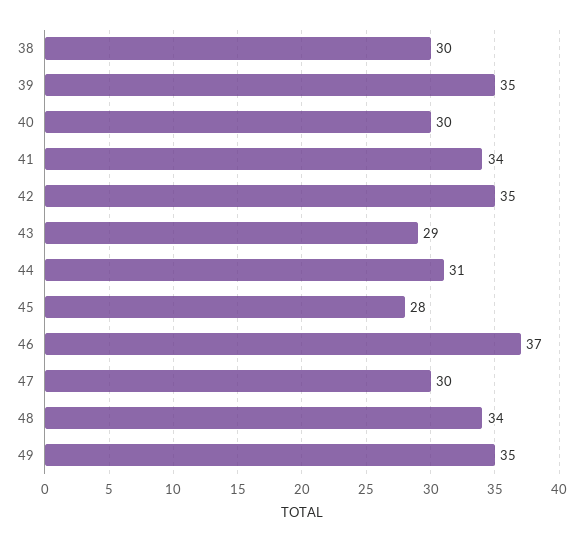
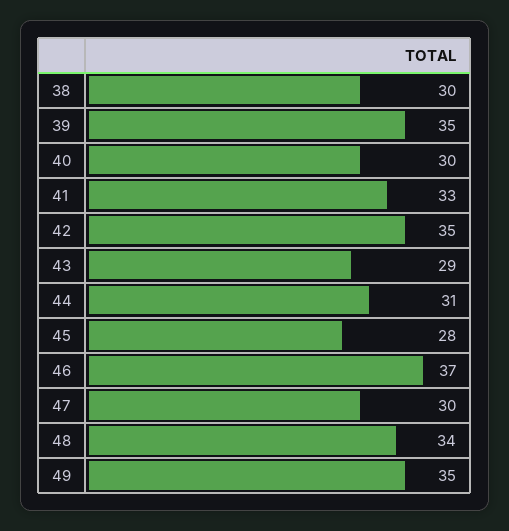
  {
    "38": 30,
    "39": 35,
    "40": 30,
-   "41": 34,
+   "41": 33,
    "42": 35,
    "43": 29,
    "44": 31,
    "45": 28,
    "46": 37,
    "47": 30,
    "48": 34,
    "49": 35
  }

